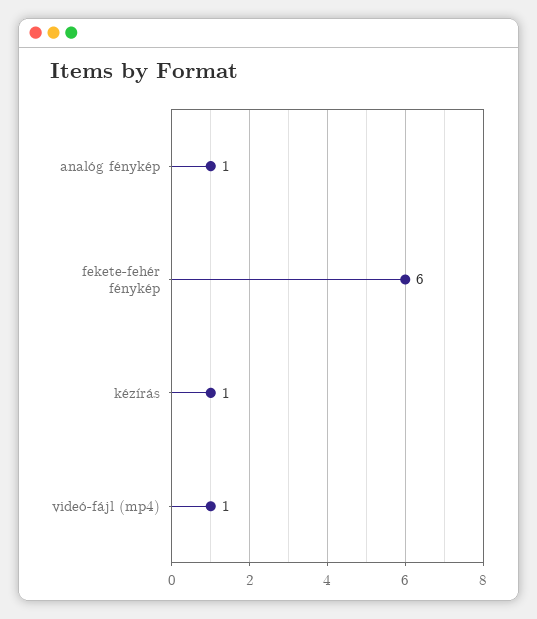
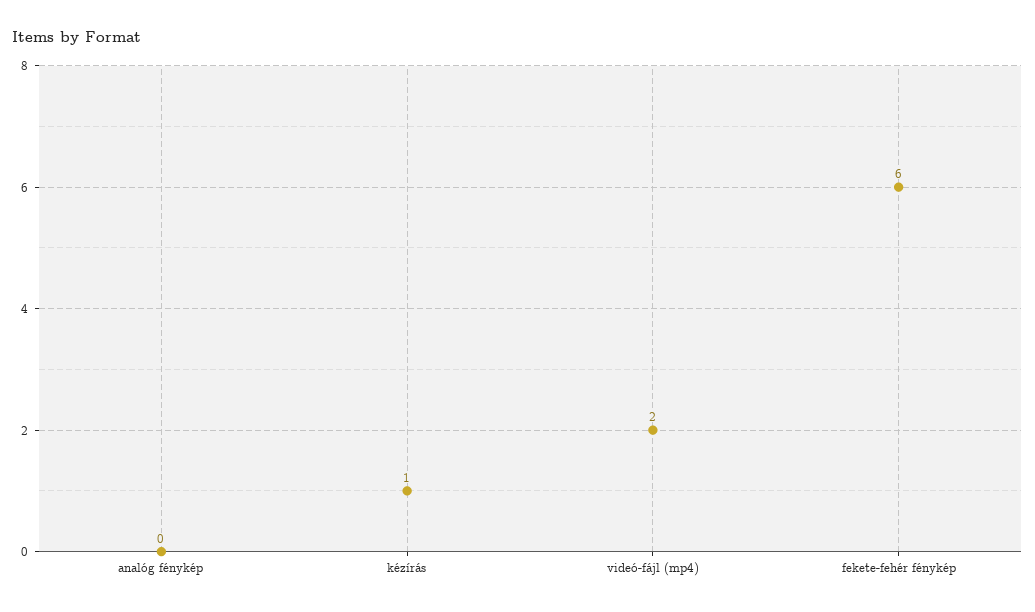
  {
-   "analóg fénykép": 1,
+   "analóg fénykép": 0,
    "fekete-fehér fénykép": 6,
    "kézírás": 1,
-   "videó-fájl (mp4)": 1
+   "videó-fájl (mp4)": 2
  }

